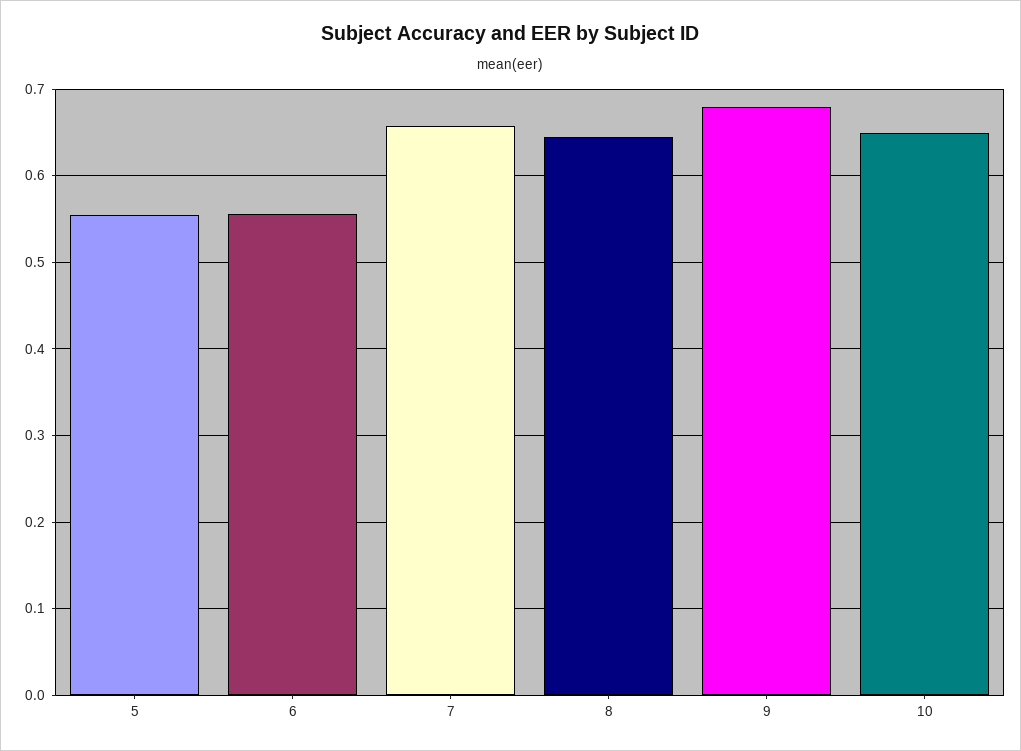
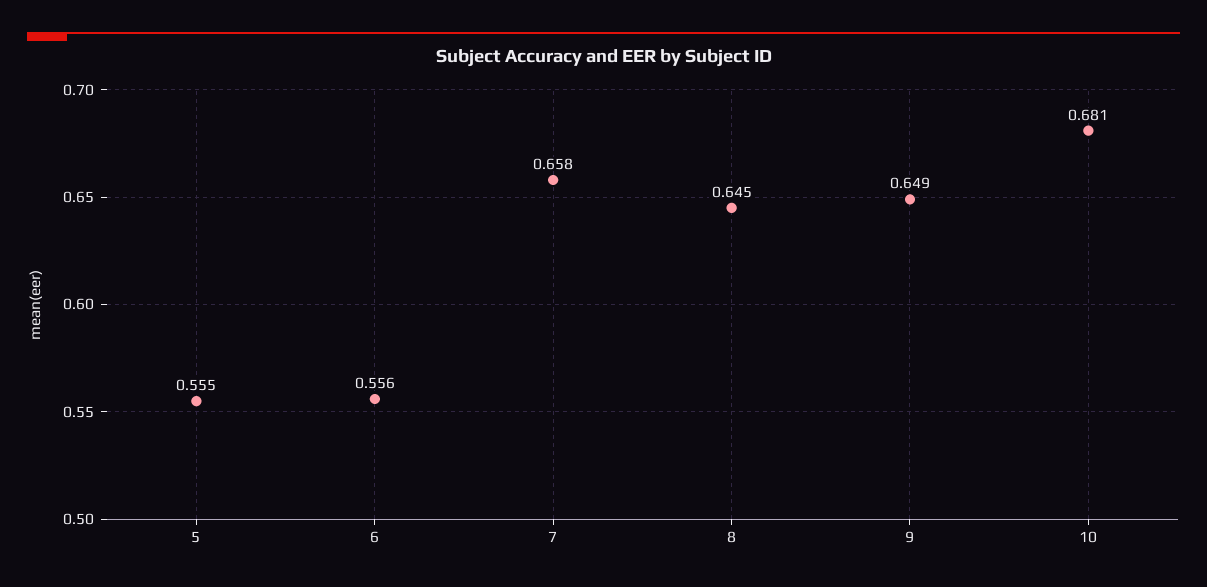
  {
    "5": 0.555,
    "6": 0.556,
    "7": 0.658,
    "8": 0.645,
-   "9": 0.68,
+   "9": 0.649,
-   "10": 0.65
+   "10": 0.681
  }

